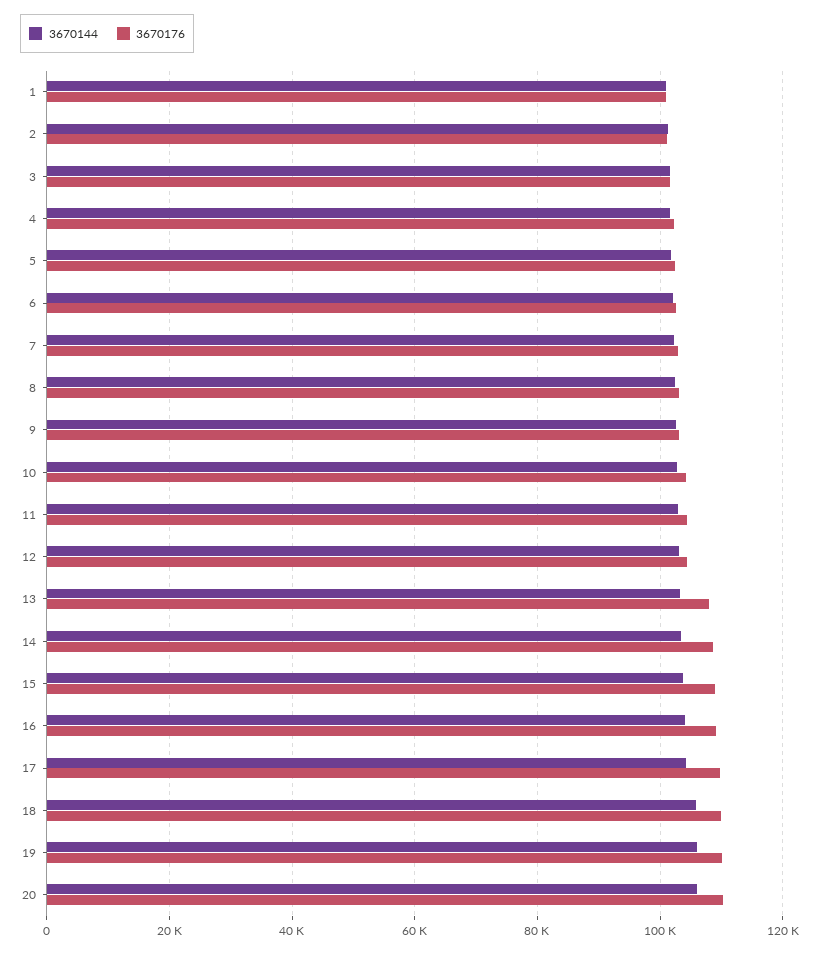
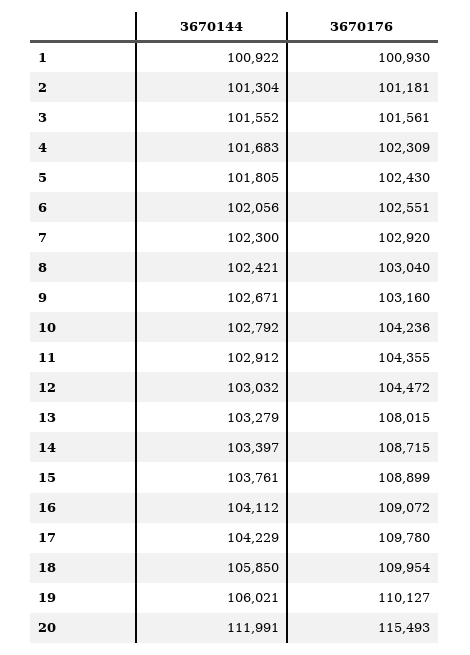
  {
    "3670144": {
      "1": 100922,
      "2": 101304,
      "3": 101552,
      "4": 101683,
      "5": 101805,
      "6": 102056,
      "7": 102300,
      "8": 102421,
      "9": 102671,
      "10": 102792,
      "11": 102912,
      "12": 103032,
      "13": 103279,
      "14": 103397,
      "15": 103761,
      "16": 104112,
      "17": 104229,
      "18": 105850,
      "19": 106021,
-     "20": 106000
+     "20": 111991
    },
    "3670176": {
      "1": 100930,
      "2": 101181,
      "3": 101561,
      "4": 102309,
      "5": 102430,
      "6": 102551,
      "7": 102920,
      "8": 103040,
      "9": 103160,
      "10": 104236,
      "11": 104355,
      "12": 104472,
      "13": 108015,
      "14": 108715,
      "15": 108899,
      "16": 109072,
      "17": 109780,
      "18": 109954,
      "19": 110127,
-     "20": 110000
+     "20": 115493
    }
  }

